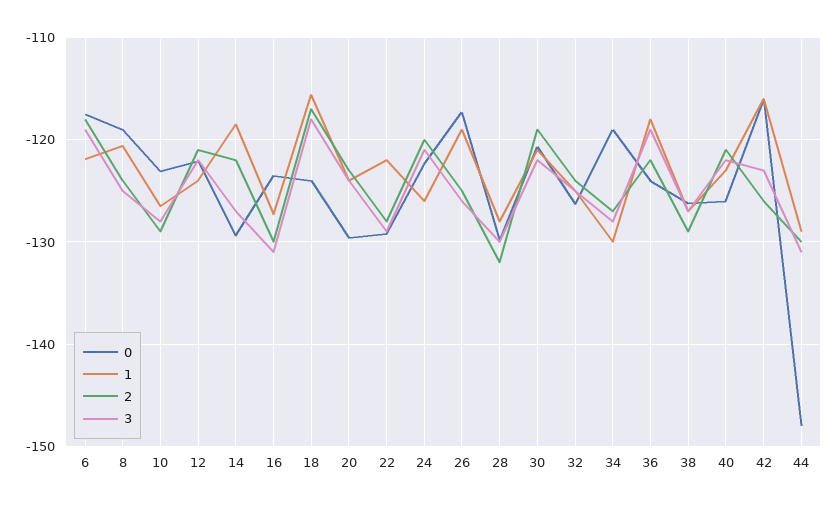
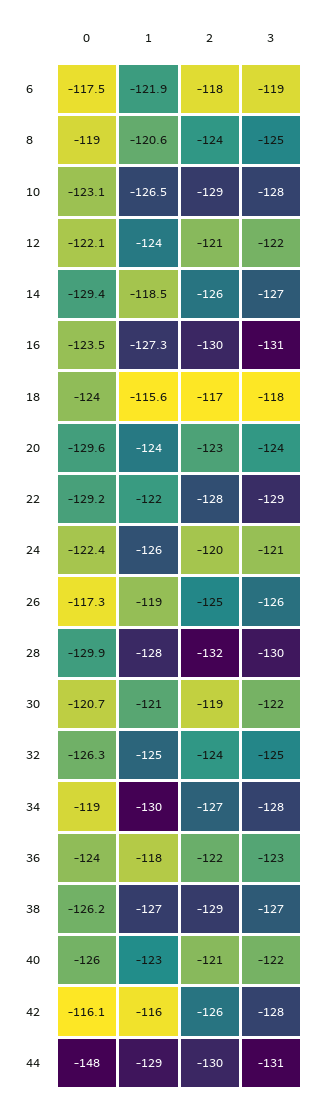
  {
    "0": {
      "6": -117.5,
      "8": -119,
      "10": -123.1,
      "12": -122.1,
      "14": -129.4,
      "16": -123.5,
      "18": -124,
      "20": -129.6,
      "22": -129.2,
      "24": -122.4,
      "26": -117.3,
      "28": -129.9,
      "30": -120.7,
      "32": -126.3,
      "34": -119,
      "36": -124,
      "38": -126.2,
      "40": -126,
      "42": -116.1,
      "44": -148
    },
    "1": {
      "6": -121.9,
      "8": -120.6,
      "10": -126.5,
      "12": -124,
      "14": -118.5,
      "16": -127.3,
      "18": -115.6,
      "20": -124,
      "22": -122,
      "24": -126,
      "26": -119,
      "28": -128,
      "30": -121,
      "32": -125,
      "34": -130,
      "36": -118,
      "38": -127,
      "40": -123,
      "42": -116,
      "44": -129
    },
    "2": {
      "6": -118,
      "8": -124,
      "10": -129,
      "12": -121,
-     "14": -122,
+     "14": -126,
      "16": -130,
      "18": -117,
      "20": -123,
      "22": -128,
      "24": -120,
      "26": -125,
      "28": -132,
      "30": -119,
      "32": -124,
      "34": -127,
      "36": -122,
      "38": -129,
      "40": -121,
      "42": -126,
      "44": -130
    },
    "3": {
      "6": -119,
      "8": -125,
      "10": -128,
      "12": -122,
      "14": -127,
      "16": -131,
      "18": -118,
      "20": -124,
      "22": -129,
      "24": -121,
      "26": -126,
      "28": -130,
      "30": -122,
      "32": -125,
      "34": -128,
-     "36": -119,
+     "36": -123,
      "38": -127,
      "40": -122,
-     "42": -123,
+     "42": -128,
      "44": -131
    }
  }

